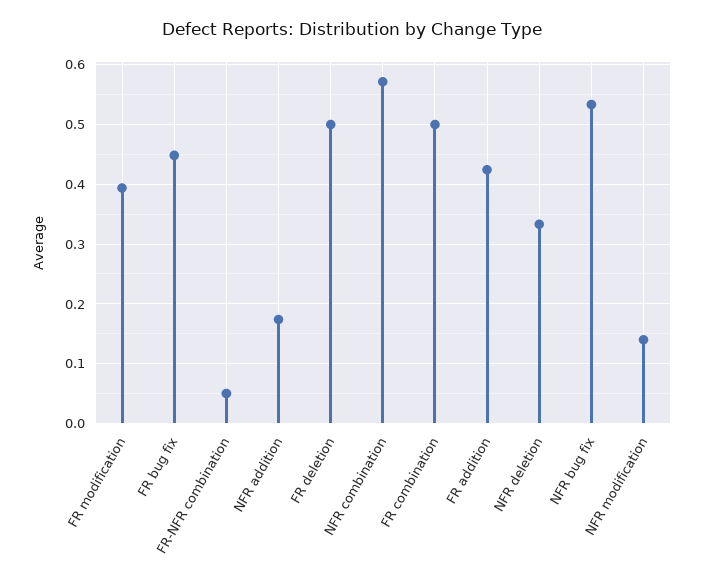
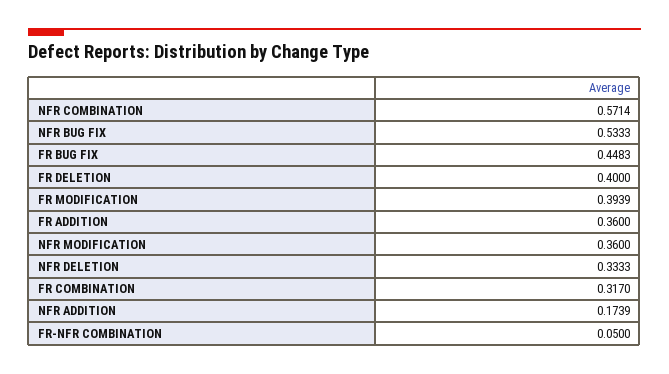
  {
    "FR modification": 0.3939,
    "FR bug fix": 0.4483,
    "FR-NFR combination": 0.05,
    "NFR addition": 0.1739,
-   "FR deletion": 0.5,
+   "FR deletion": 0.4,
    "NFR combination": 0.5714,
-   "FR combination": 0.5,
+   "FR combination": 0.317,
-   "FR addition": 0.42,
+   "FR addition": 0.36,
    "NFR deletion": 0.3333,
    "NFR bug fix": 0.5333,
-   "NFR modification": 0.14
+   "NFR modification": 0.36
  }

